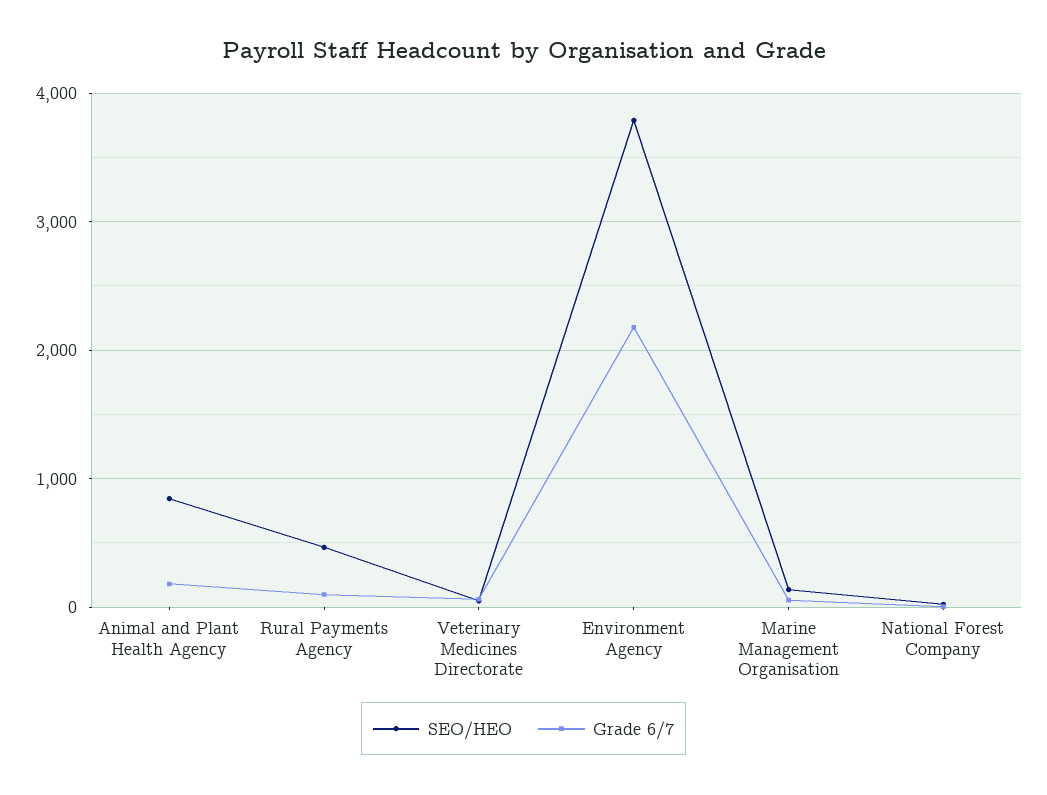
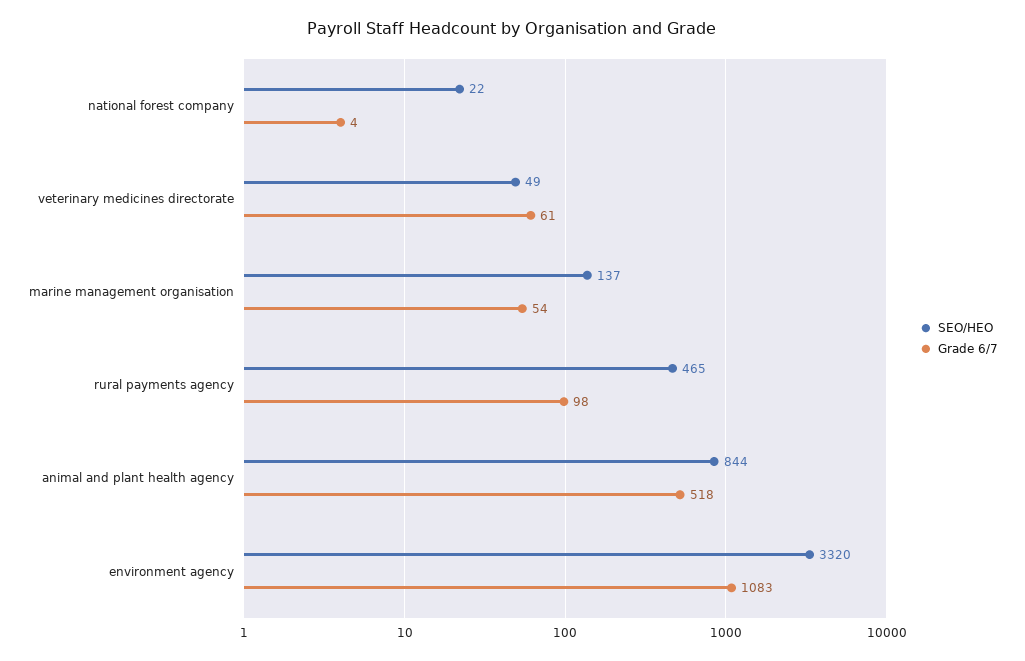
  {
    "SEO/HEO": {
      "Animal and Plant Health Agency": 844,
      "Rural Payments Agency": 465,
      "Veterinary Medicines Directorate": 49,
-     "Environment Agency": 3800,
+     "Environment Agency": 3320,
      "Marine Management Organisation": 137,
      "National Forest Company": 22
    },
    "Grade 6/7": {
-     "Animal and Plant Health Agency": 200,
+     "Animal and Plant Health Agency": 518,
      "Rural Payments Agency": 98,
      "Veterinary Medicines Directorate": 61,
-     "Environment Agency": 2200,
+     "Environment Agency": 1083,
      "Marine Management Organisation": 54,
      "National Forest Company": 4
    }
  }

